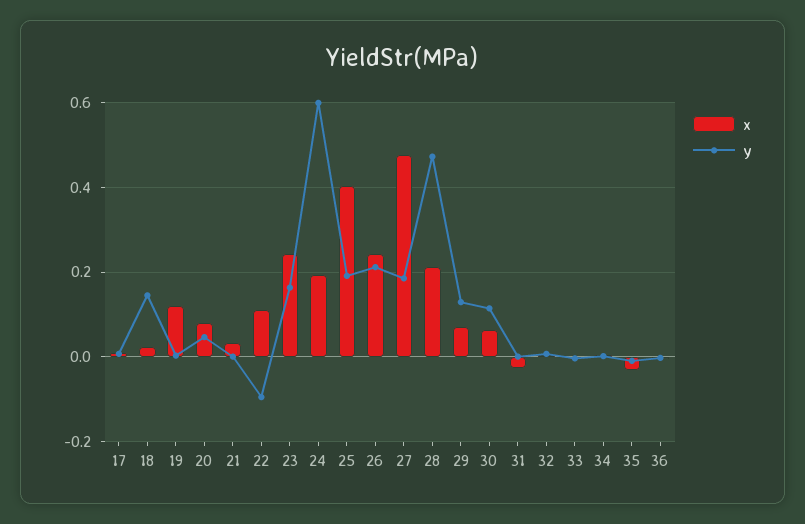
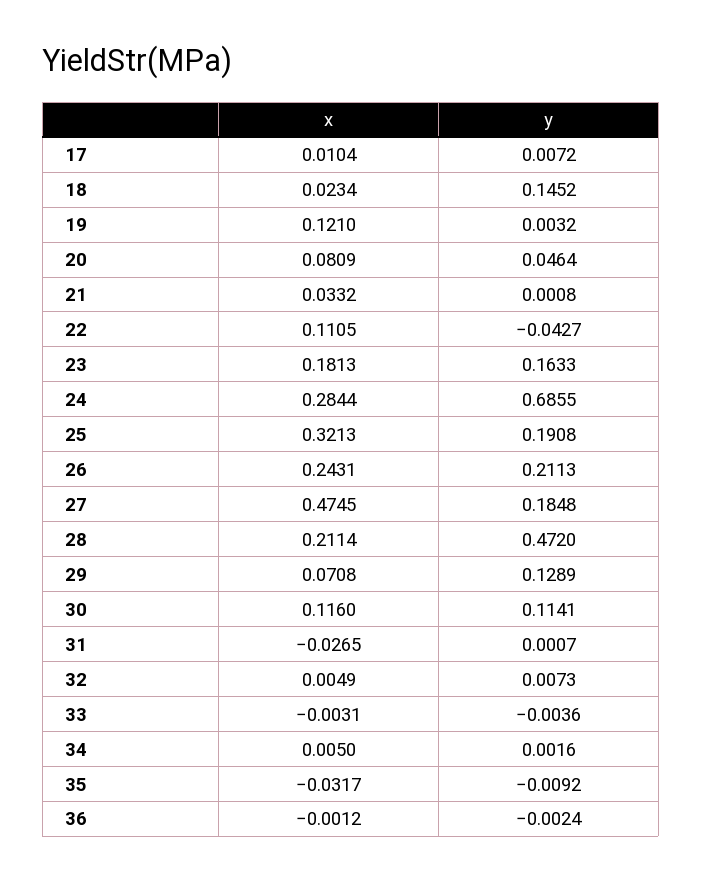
  {
    "x": {
      "17": 0.0104,
      "18": 0.0234,
      "19": 0.121,
      "20": 0.0809,
      "21": 0.0332,
      "22": 0.1105,
-     "23": 0.24,
+     "23": 0.1813,
-     "24": 0.2,
+     "24": 0.2844,
-     "25": 0.4,
+     "25": 0.3213,
      "26": 0.2431,
      "27": 0.4745,
      "28": 0.2114,
      "29": 0.0708,
-     "30": 0.06,
+     "30": 0.116,
      "31": -0.0265,
      "32": 0.0049,
      "33": -0.0031,
      "34": 0.005,
      "35": -0.0317,
      "36": -0.0012
    },
    "y": {
      "17": 0.0072,
      "18": 0.1452,
      "19": 0.0032,
      "20": 0.0464,
      "21": 0.0008,
-     "22": -0.1,
+     "22": -0.0427,
      "23": 0.1633,
-     "24": 0.6,
+     "24": 0.6855,
      "25": 0.1908,
      "26": 0.2113,
      "27": 0.1848,
      "28": 0.472,
      "29": 0.1289,
      "30": 0.1141,
      "31": 0.0007,
      "32": 0.0073,
      "33": -0.0036,
      "34": 0.0016,
      "35": -0.0092,
      "36": -0.0024
    }
  }

